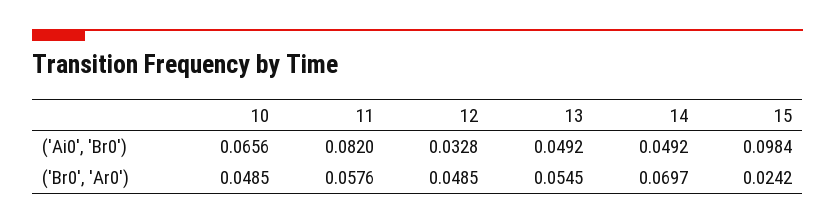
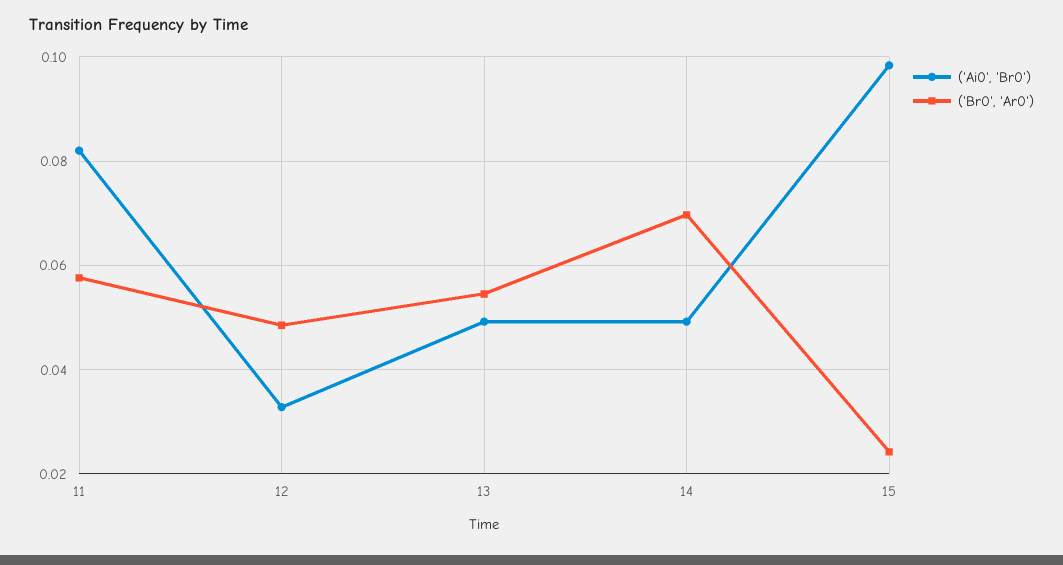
  {
    "('Ai0', 'Br0')": {
-     "10": 0.0656,
      "11": 0.082,
      "12": 0.0328,
      "13": 0.0492,
      "14": 0.0492,
      "15": 0.0984
    },
    "('Br0', 'Ar0')": {
-     "10": 0.0485,
      "11": 0.0576,
      "12": 0.0485,
      "13": 0.0545,
      "14": 0.0697,
      "15": 0.0242
    }
  }

